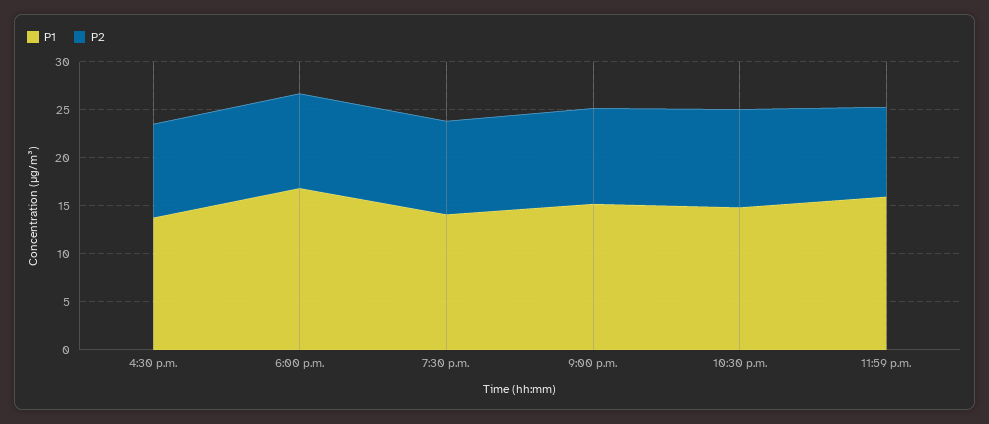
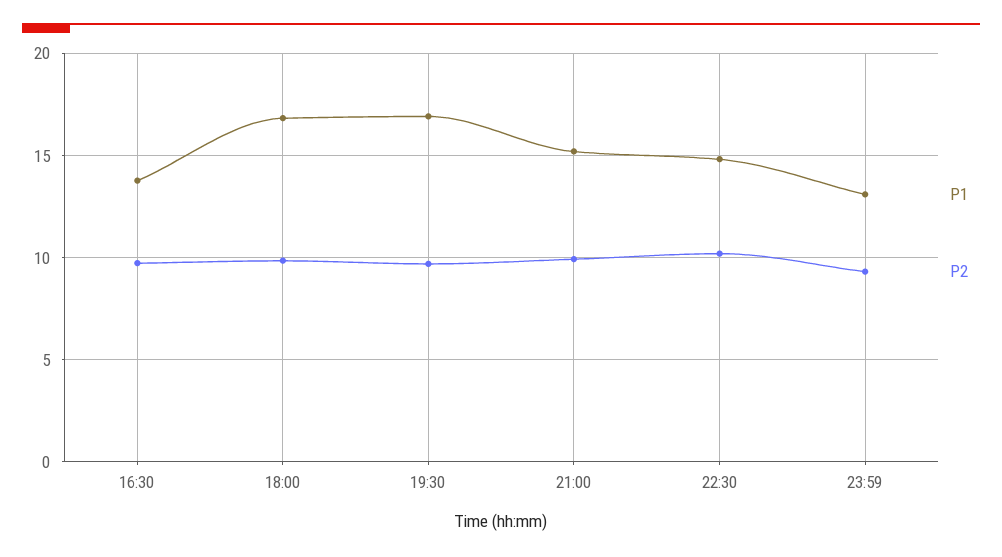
  {
    "P1": {
      "4:30 p.m.": 14,
      "6:00 p.m.": 17,
-     "7:30 p.m.": 14,
+     "7:30 p.m.": 17,
      "9:00 p.m.": 15,
      "10:30 p.m.": 15,
-     "11:59 p.m.": 16
+     "11:59 p.m.": 13
    },
    "P2": {
      "4:30 p.m.": 9.5,
      "6:00 p.m.": 10,
      "7:30 p.m.": 9.5,
      "9:00 p.m.": 10,
      "10:30 p.m.": 10,
      "11:59 p.m.": 9.5
    }
  }

